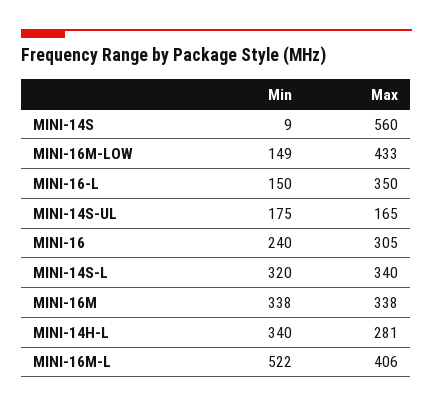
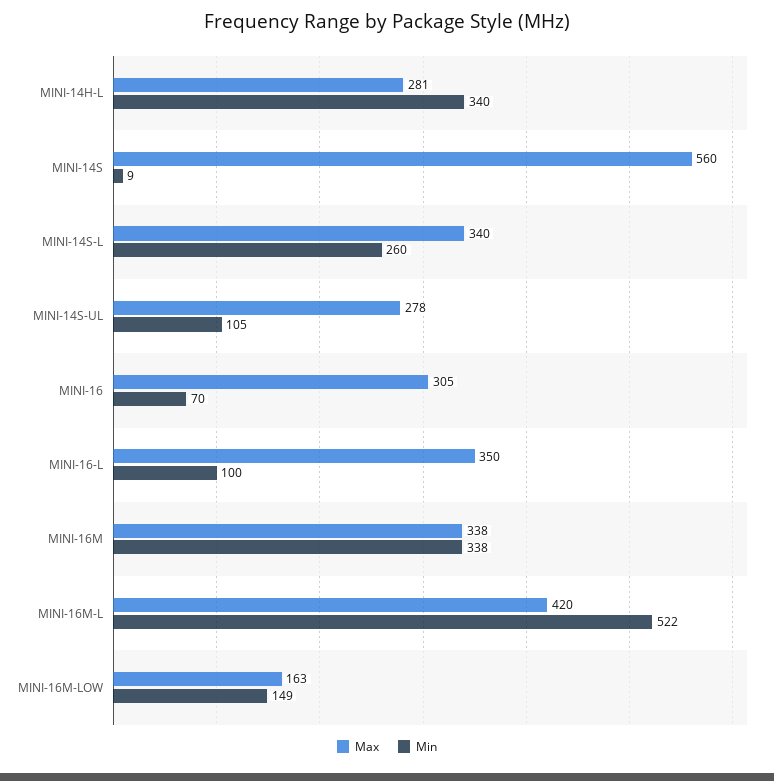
  {
    "Min": {
      "MINI-14S": 9,
      "MINI-16M-LOW": 149,
-     "MINI-16-L": 150,
+     "MINI-16-L": 100,
-     "MINI-14S-UL": 175,
+     "MINI-14S-UL": 105,
-     "MINI-16": 240,
+     "MINI-16": 70,
-     "MINI-14S-L": 320,
+     "MINI-14S-L": 260,
      "MINI-16M": 338,
      "MINI-14H-L": 340,
      "MINI-16M-L": 522
    },
    "Max": {
      "MINI-14S": 560,
-     "MINI-16M-LOW": 433,
+     "MINI-16M-LOW": 163,
      "MINI-16-L": 350,
-     "MINI-14S-UL": 165,
+     "MINI-14S-UL": 278,
      "MINI-16": 305,
      "MINI-14S-L": 340,
      "MINI-16M": 338,
      "MINI-14H-L": 281,
-     "MINI-16M-L": 406
+     "MINI-16M-L": 420
    }
  }

